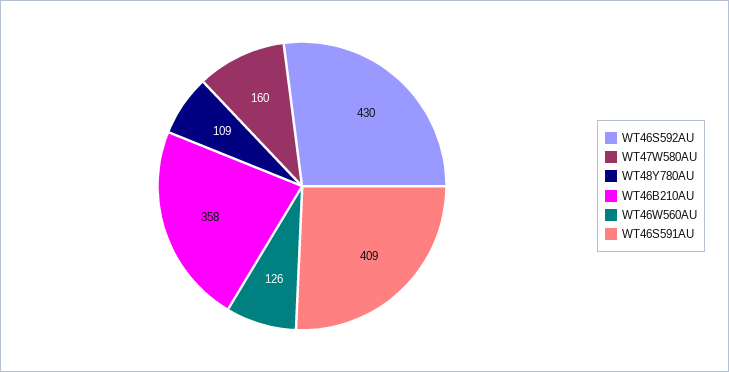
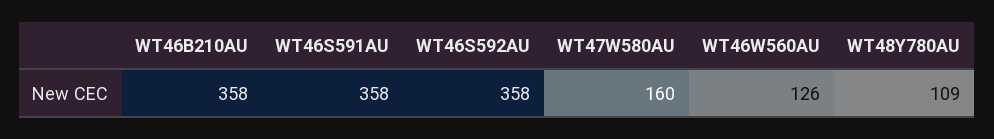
  {
-   "WT46S592AU": 430,
+   "WT46S592AU": 358,
    "WT47W580AU": 160,
    "WT48Y780AU": 109,
    "WT46B210AU": 358,
    "WT46W560AU": 126,
-   "WT46S591AU": 409
+   "WT46S591AU": 358
  }

